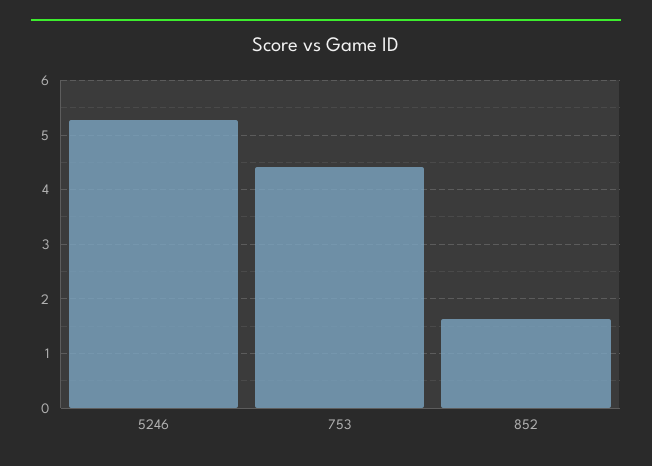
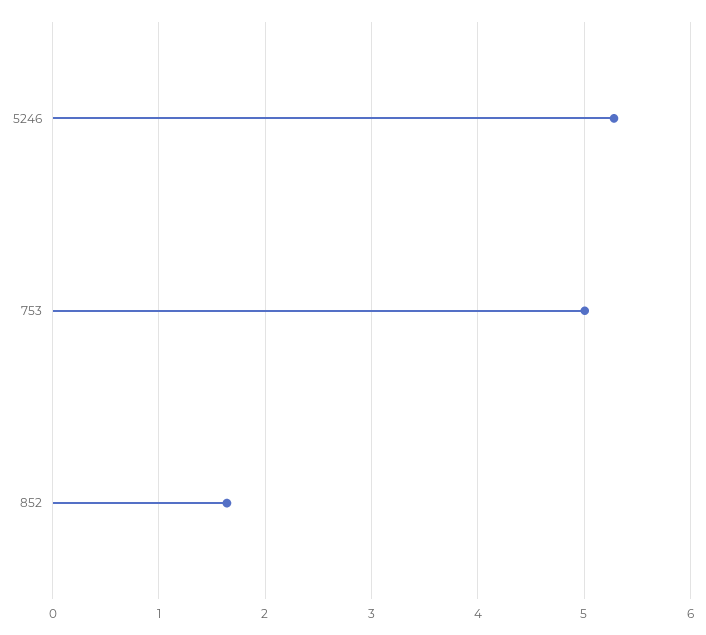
  {
    "5246": 5.3,
-   "753": 4.4,
+   "753": 5,
    "852": 1.6
  }

